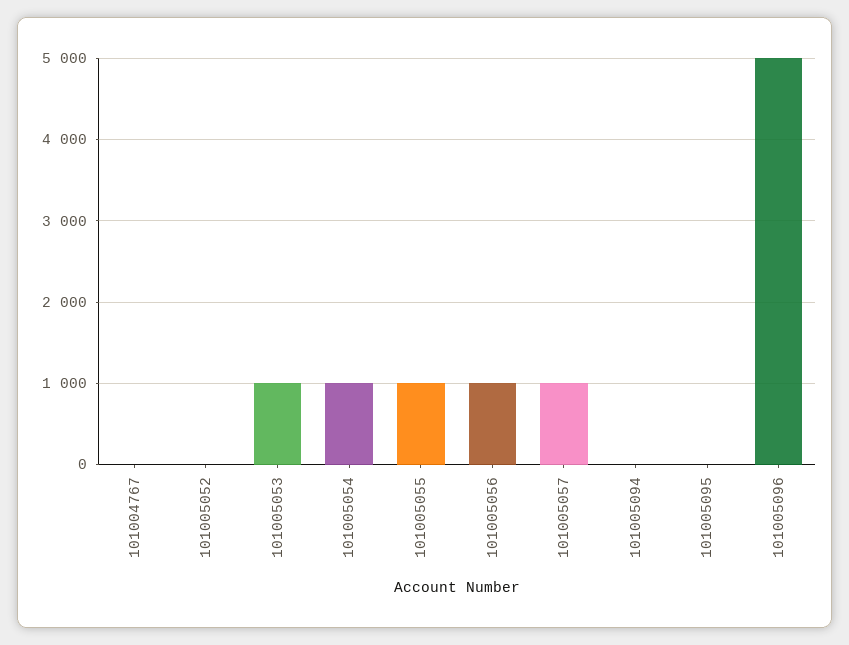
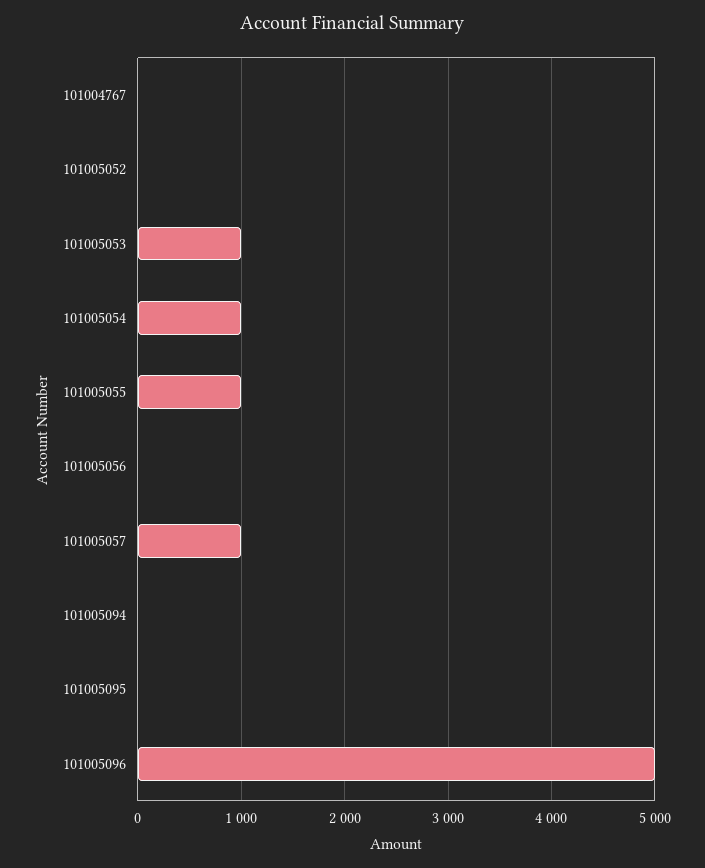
  {
    "101004767": 0,
    "101005052": 0,
    "101005053": 1000,
    "101005054": 1000,
    "101005055": 1000,
-   "101005056": 1000,
+   "101005056": 0,
    "101005057": 1000,
    "101005094": 0,
    "101005095": 0,
    "101005096": 5000
  }

